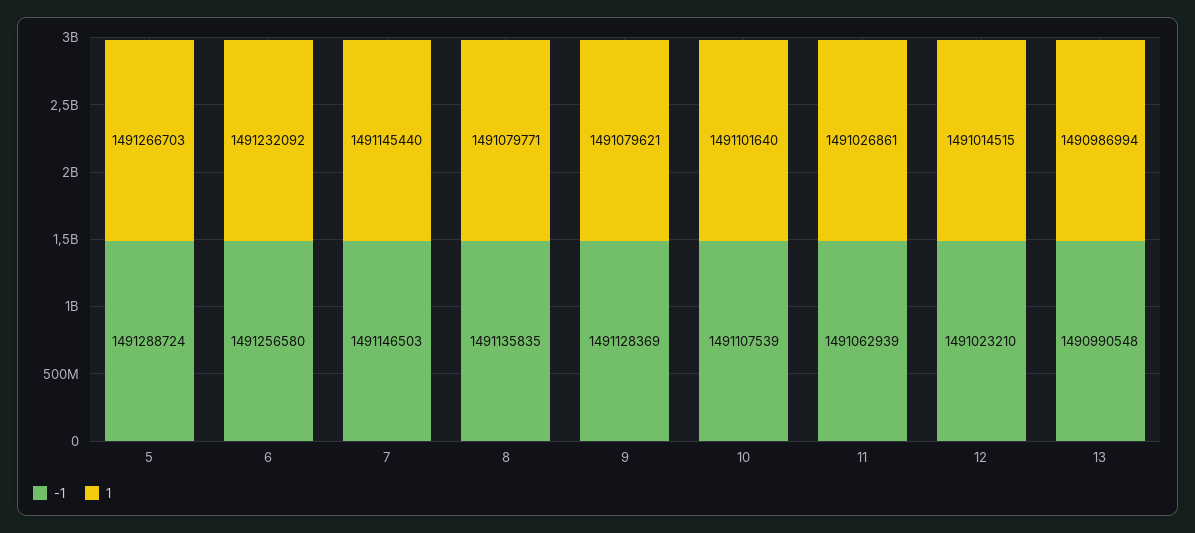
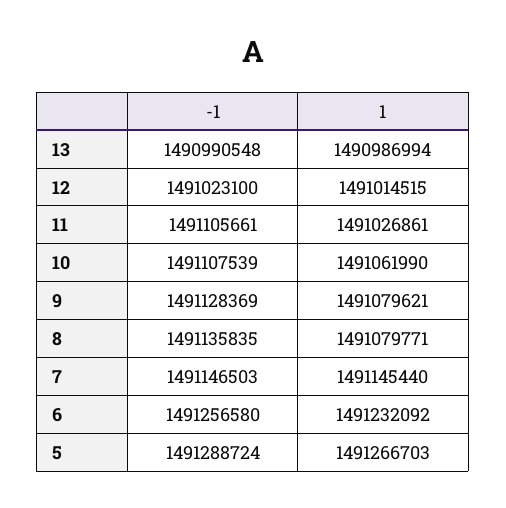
  {
    "-1": {
      "5": 1491288724,
      "6": 1491256580,
      "7": 1491146503,
      "8": 1491135835,
      "9": 1491128369,
      "10": 1491107539,
-     "11": 1491062939,
+     "11": 1491105661,
-     "12": 1491023210,
+     "12": 1491023100,
      "13": 1490990548
    },
    "1": {
      "5": 1491266703,
      "6": 1491232092,
      "7": 1491145440,
      "8": 1491079771,
      "9": 1491079621,
-     "10": 1491101640,
+     "10": 1491061990,
      "11": 1491026861,
      "12": 1491014515,
      "13": 1490986994
    }
  }

